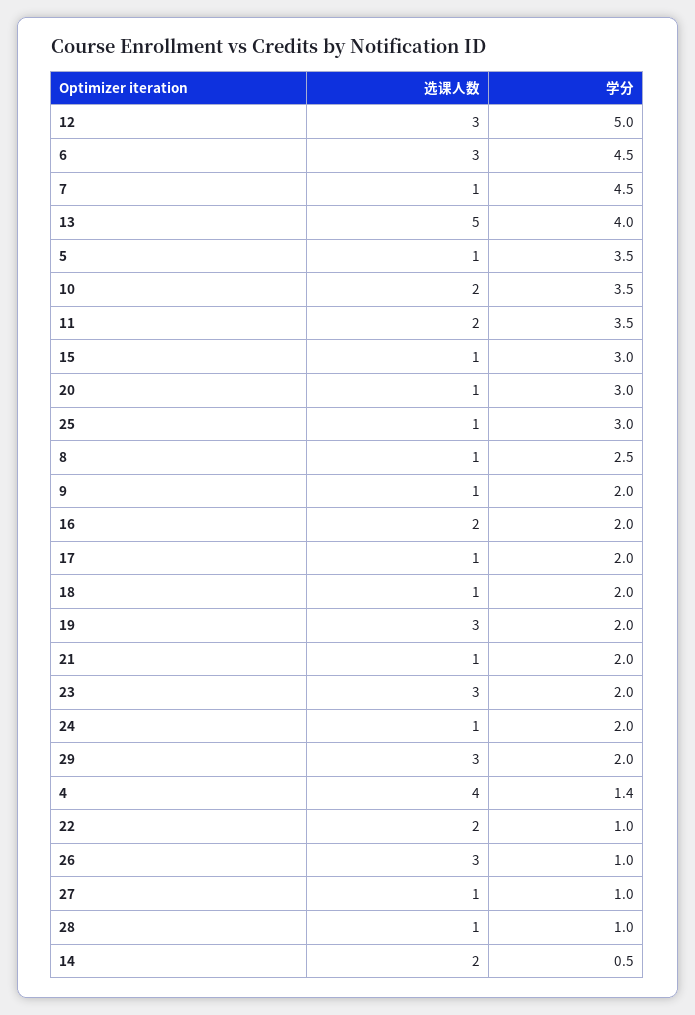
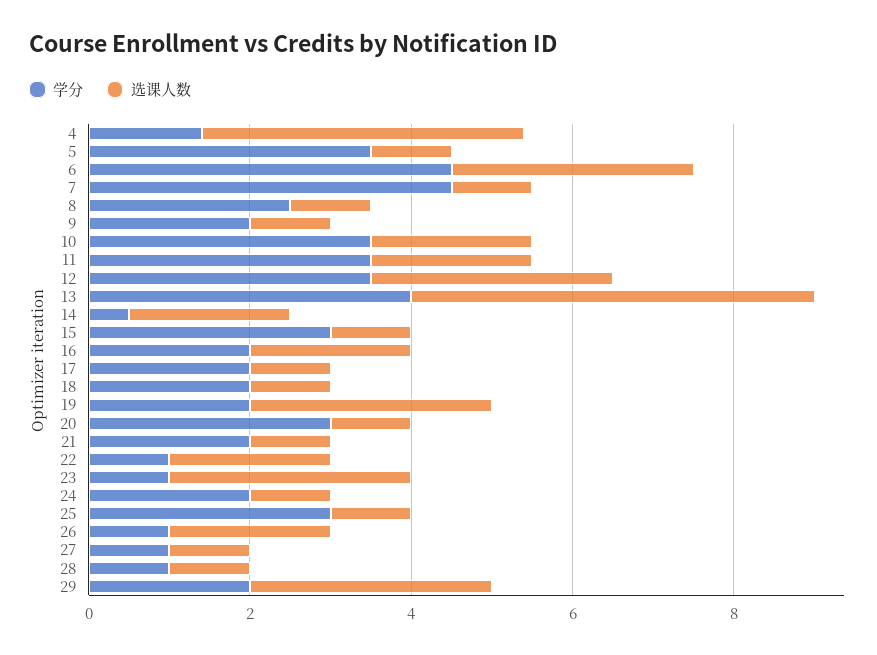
  {
    "选课人数": {
      "12": 3,
      "6": 3,
      "7": 1,
      "13": 5,
      "5": 1,
      "10": 2,
      "11": 2,
      "15": 1,
      "20": 1,
      "25": 1,
      "8": 1,
      "9": 1,
      "16": 2,
      "17": 1,
      "18": 1,
      "19": 3,
      "21": 1,
      "23": 3,
      "24": 1,
      "29": 3,
      "4": 4,
      "22": 2,
-     "26": 3,
+     "26": 2,
      "27": 1,
      "28": 1,
      "14": 2
    },
    "学分": {
-     "12": 5,
+     "12": 3.5,
      "6": 4.5,
      "7": 4.5,
      "13": 4,
      "5": 3.5,
      "10": 3.5,
      "11": 3.5,
      "15": 3,
      "20": 3,
      "25": 3,
      "8": 2.5,
      "9": 2,
      "16": 2,
      "17": 2,
      "18": 2,
      "19": 2,
      "21": 2,
-     "23": 2,
+     "23": 1,
      "24": 2,
      "29": 2,
      "4": 1.4,
      "22": 1,
      "26": 1,
      "27": 1,
      "28": 1,
      "14": 0.5
    }
  }

